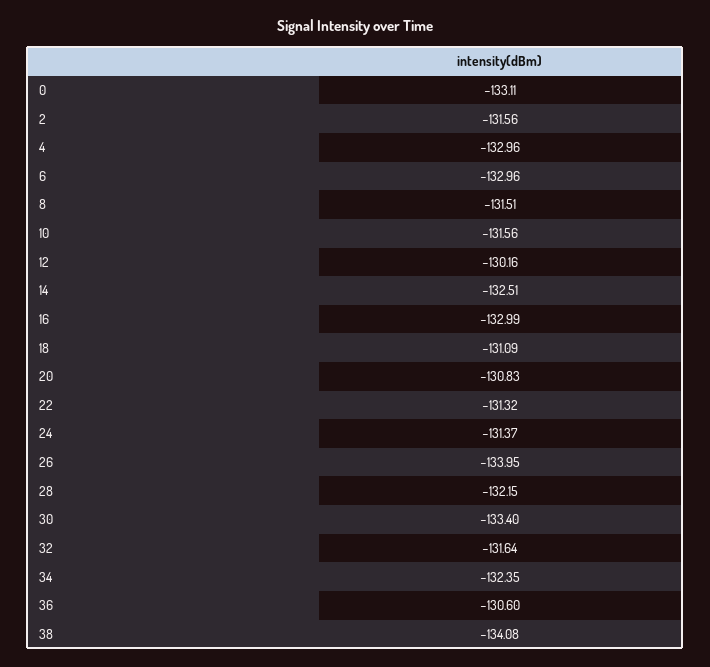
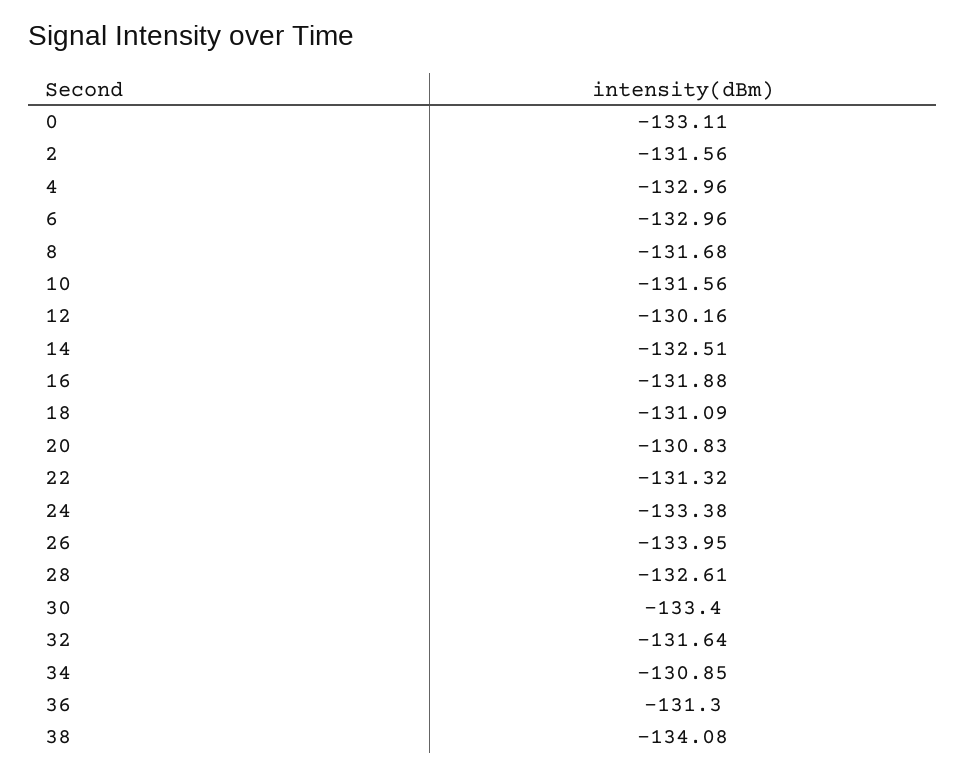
  {
    "0": -133.11,
    "2": -131.56,
    "4": -132.96,
    "6": -132.96,
-   "8": -131.51,
+   "8": -131.68,
    "10": -131.56,
    "12": -130.16,
    "14": -132.51,
-   "16": -132.99,
+   "16": -131.88,
    "18": -131.09,
    "20": -130.83,
    "22": -131.32,
-   "24": -131.37,
+   "24": -133.38,
    "26": -133.95,
-   "28": -132.15,
+   "28": -132.61,
    "30": -133.4,
    "32": -131.64,
-   "34": -132.35,
+   "34": -130.85,
-   "36": -130.6,
+   "36": -131.3,
    "38": -134.08
  }

